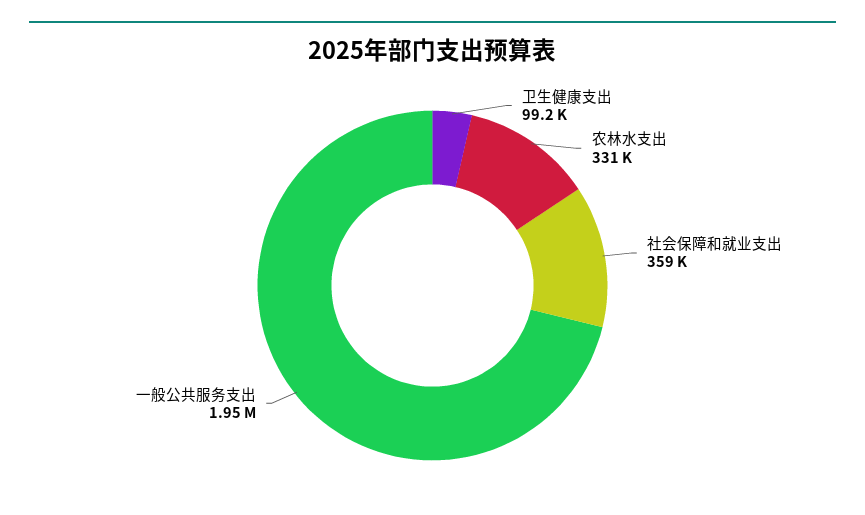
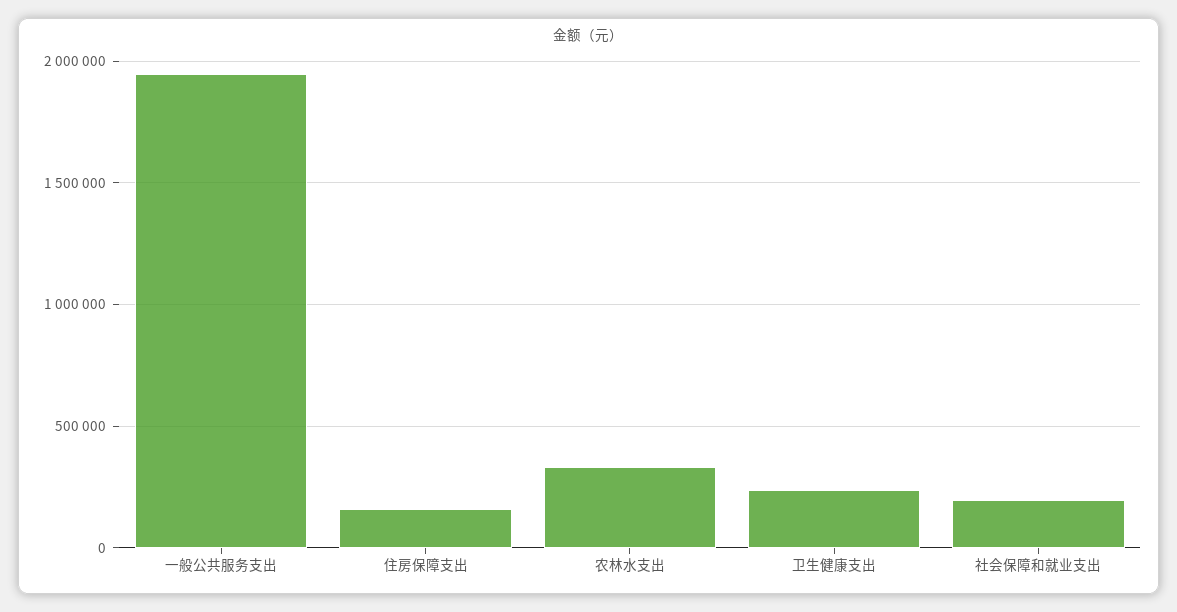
  {
-   "卫生健康支出": 99200,
+   "卫生健康支出": 250000,
    "农林水支出": 331000,
-   "社会保障和就业支出": 359000,
+   "社会保障和就业支出": 200000,
-   "一般公共服务支出": 1950000
+   "一般公共服务支出": 1950000,
+   "住房保障支出": 150000
  }

